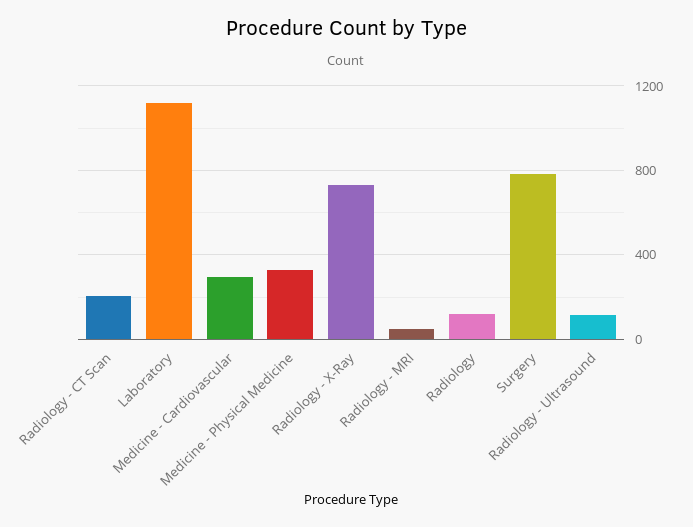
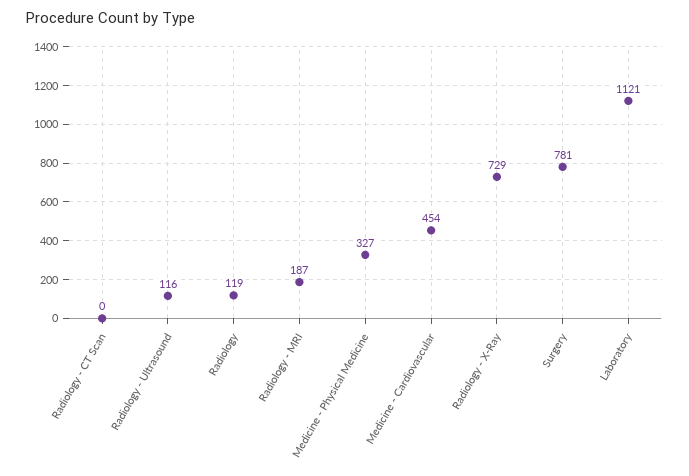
  {
-   "Radiology - CT Scan": 200,
+   "Radiology - CT Scan": 0,
    "Laboratory": 1121,
-   "Medicine - Cardiovascular": 300,
+   "Medicine - Cardiovascular": 454,
    "Medicine - Physical Medicine": 327,
    "Radiology - X-Ray": 729,
-   "Radiology - MRI": 50,
+   "Radiology - MRI": 187,
    "Radiology": 119,
    "Surgery": 781,
    "Radiology - Ultrasound": 116
  }

